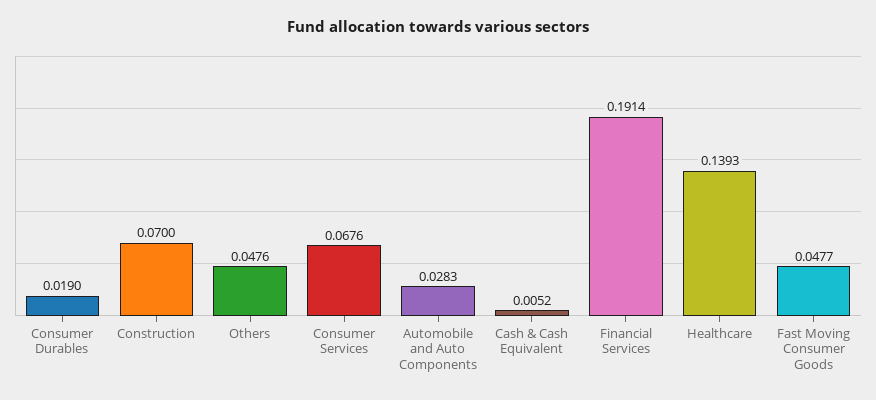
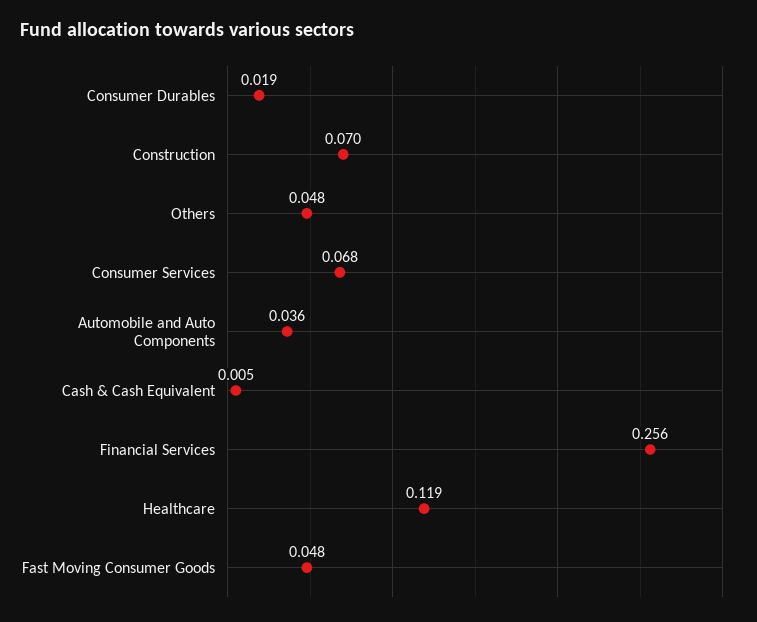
  {
    "Consumer Durables": 0.019,
    "Construction": 0.07,
    "Others": 0.0476,
    "Consumer Services": 0.0676,
-   "Automobile and Auto Components": 0.0283,
+   "Automobile and Auto Components": 0.036,
    "Cash & Cash Equivalent": 0.0052,
-   "Financial Services": 0.1914,
+   "Financial Services": 0.256,
-   "Healthcare": 0.1393,
+   "Healthcare": 0.119,
    "Fast Moving Consumer Goods": 0.0477
  }

